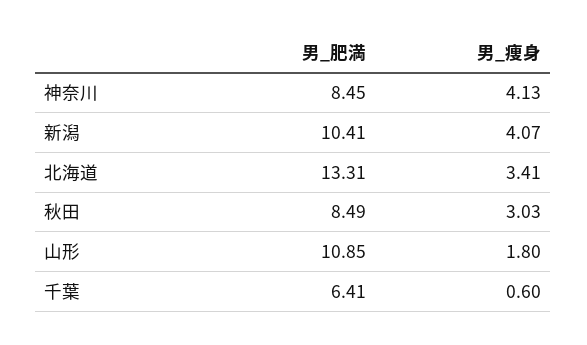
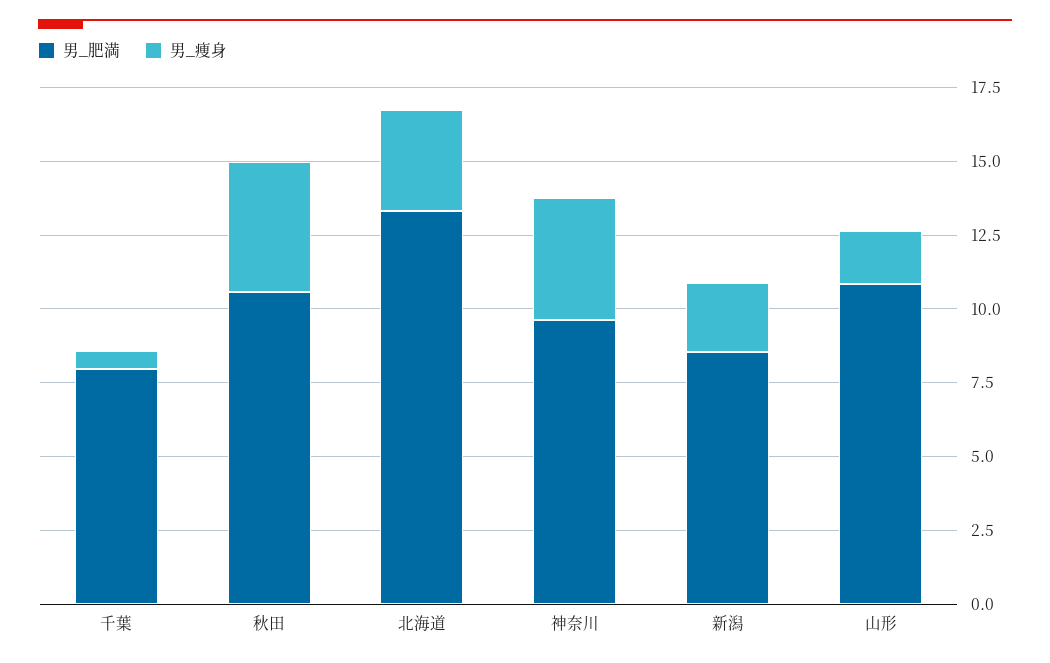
  {
    "男_肥満": {
-     "神奈川": 8.45,
+     "神奈川": 9.5,
-     "新潟": 10.41,
+     "新潟": 8.5,
      "北海道": 13.31,
-     "秋田": 8.49,
+     "秋田": 10.5,
      "山形": 10.85,
-     "千葉": 6.41
+     "千葉": 8
    },
    "男_痩身": {
      "神奈川": 4.13,
-     "新潟": 4.07,
+     "新潟": 2.5,
      "北海道": 3.41,
-     "秋田": 3.03,
+     "秋田": 4.5,
      "山形": 1.8,
      "千葉": 0.6
    }
  }

